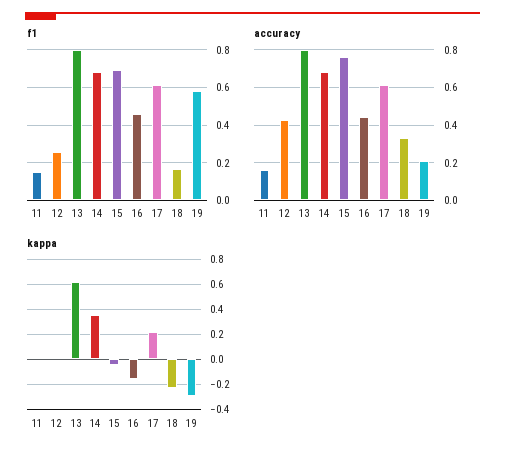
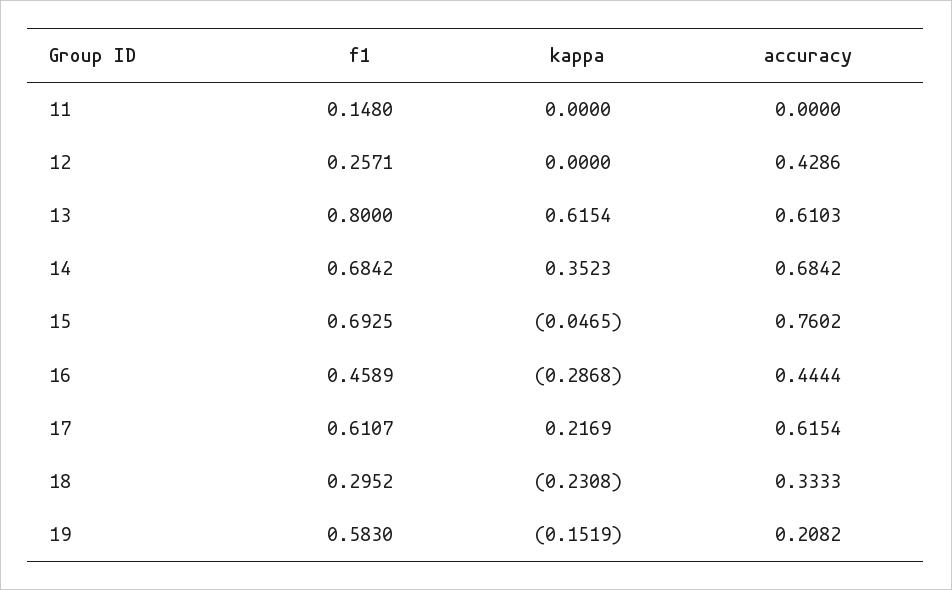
  {
    "f1": {
      "11": 0.148,
      "12": 0.2571,
      "13": 0.8,
      "14": 0.6842,
      "15": 0.6925,
      "16": 0.4589,
      "17": 0.6107,
-     "18": 0.15,
+     "18": 0.2952,
      "19": 0.583
    },
    "accuracy": {
-     "11": 0.15,
+     "11": 0,
      "12": 0.4286,
-     "13": 0.8,
+     "13": 0.6103,
      "14": 0.6842,
      "15": 0.7602,
      "16": 0.4444,
      "17": 0.6154,
      "18": 0.3333,
      "19": 0.2082
    },
    "kappa": {
      "11": 0,
      "12": 0,
      "13": 0.6154,
      "14": 0.3523,
      "15": -0.0465,
-     "16": -0.15,
+     "16": -0.2868,
      "17": 0.2169,
      "18": -0.2308,
-     "19": -0.3
+     "19": -0.1519
    }
  }

